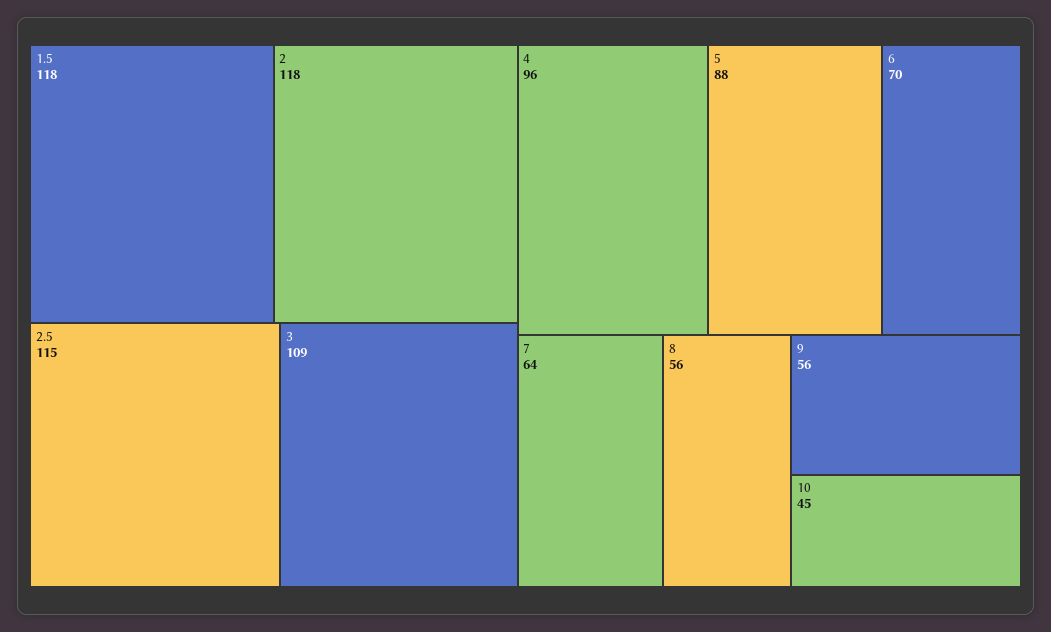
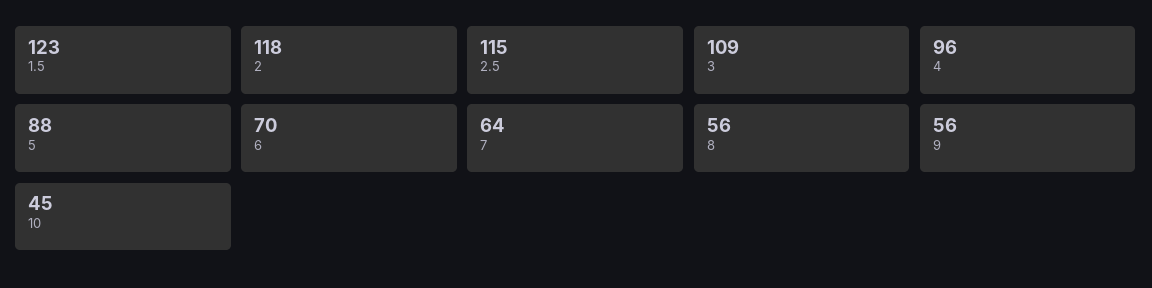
  {
-   "1.5": 118,
+   "1.5": 123,
    "2": 118,
    "2.5": 115,
    "3": 109,
    "4": 96,
    "5": 88,
    "6": 70,
    "7": 64,
    "8": 56,
    "9": 56,
    "10": 45
  }

